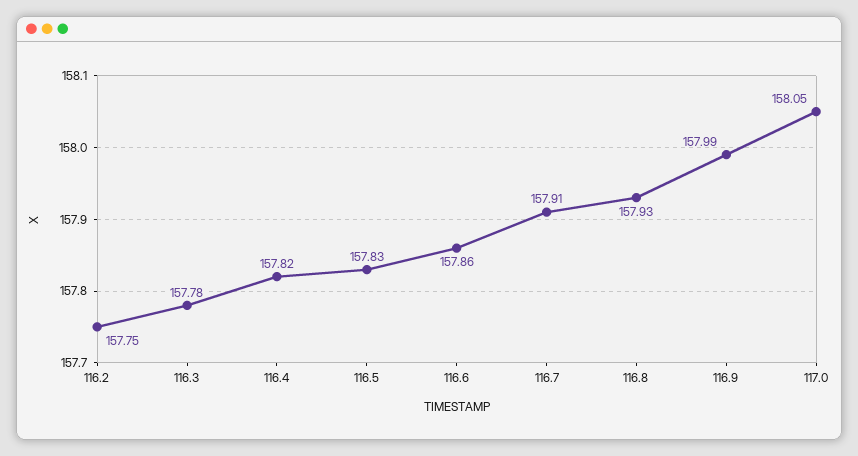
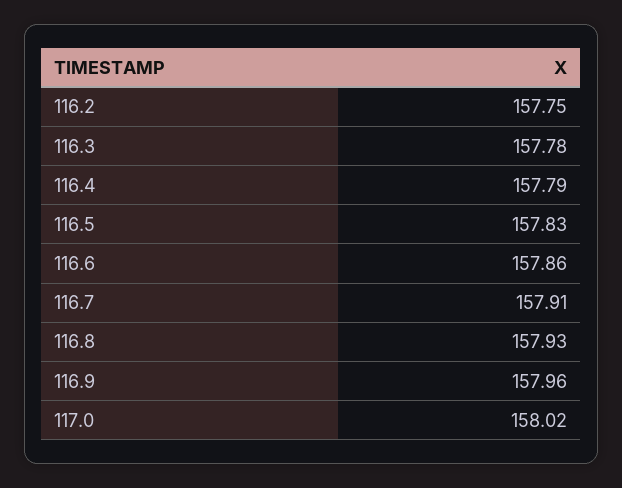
  {
    "116.2": 157.75,
    "116.3": 157.78,
-   "116.4": 157.82,
+   "116.4": 157.79,
    "116.5": 157.83,
    "116.6": 157.86,
    "116.7": 157.91,
    "116.8": 157.93,
-   "116.9": 157.99,
+   "116.9": 157.96,
-   "117.0": 158.05
+   "117.0": 158.02
  }

